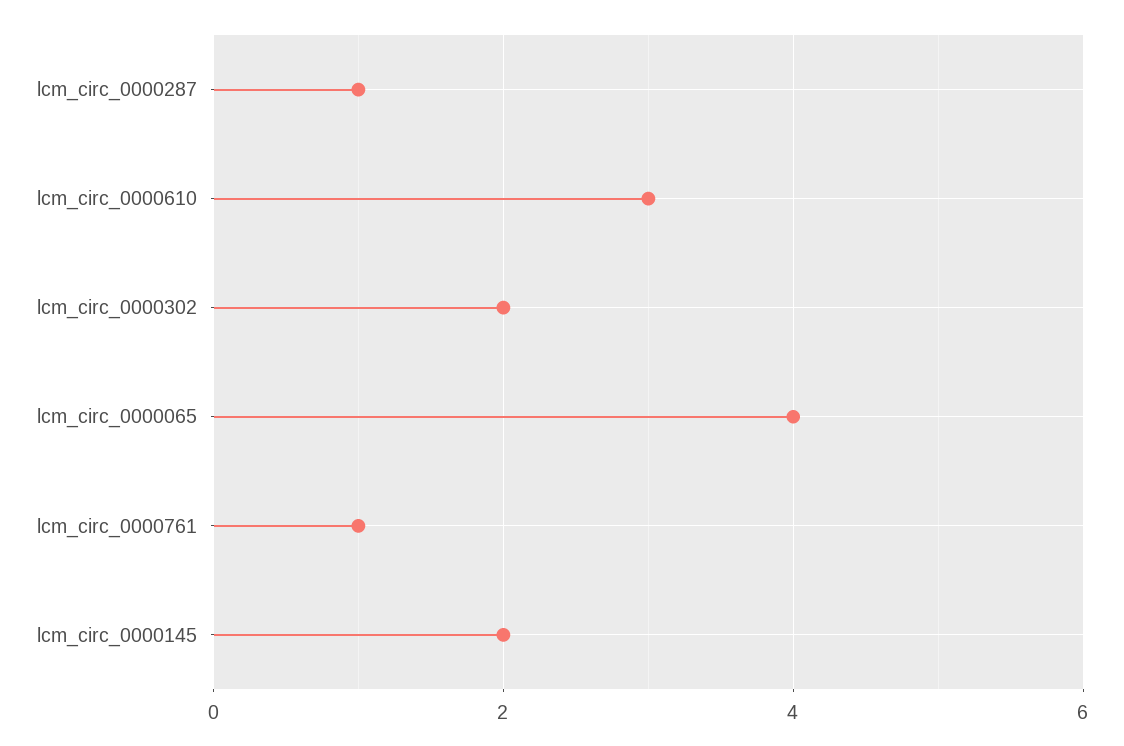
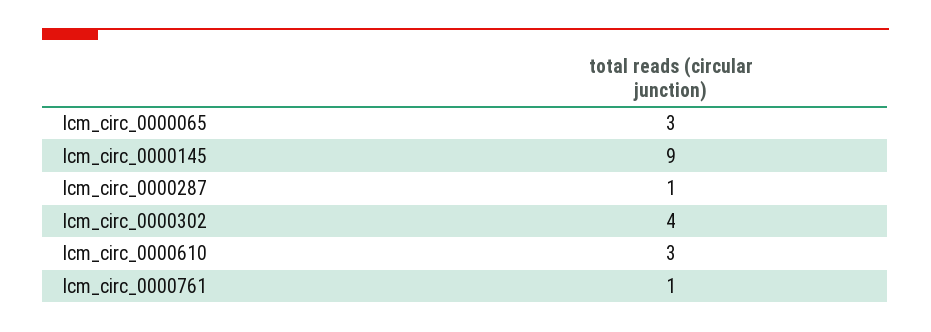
  {
    "lcm_circ_0000287": 1,
    "lcm_circ_0000610": 3,
-   "lcm_circ_0000302": 2,
+   "lcm_circ_0000302": 4,
-   "lcm_circ_0000065": 4,
+   "lcm_circ_0000065": 3,
    "lcm_circ_0000761": 1,
-   "lcm_circ_0000145": 2
+   "lcm_circ_0000145": 9
  }

